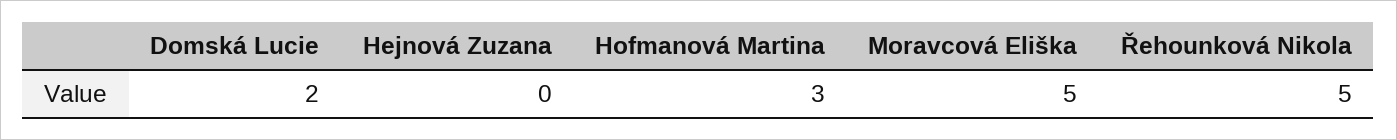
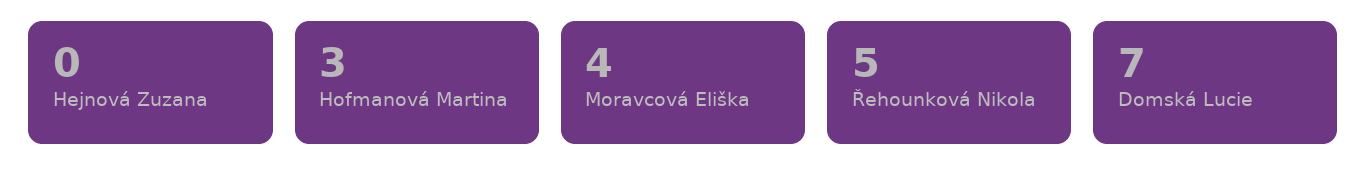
  {
-   "Domská Lucie": 2,
+   "Domská Lucie": 7,
    "Hejnová Zuzana": 0,
    "Hofmanová Martina": 3,
-   "Moravcová Eliška": 5,
+   "Moravcová Eliška": 4,
    "Řehounková Nikola": 5
  }

